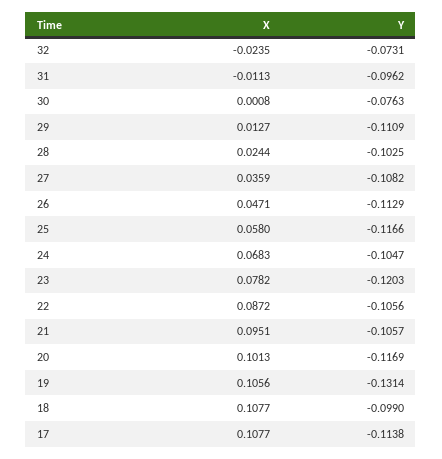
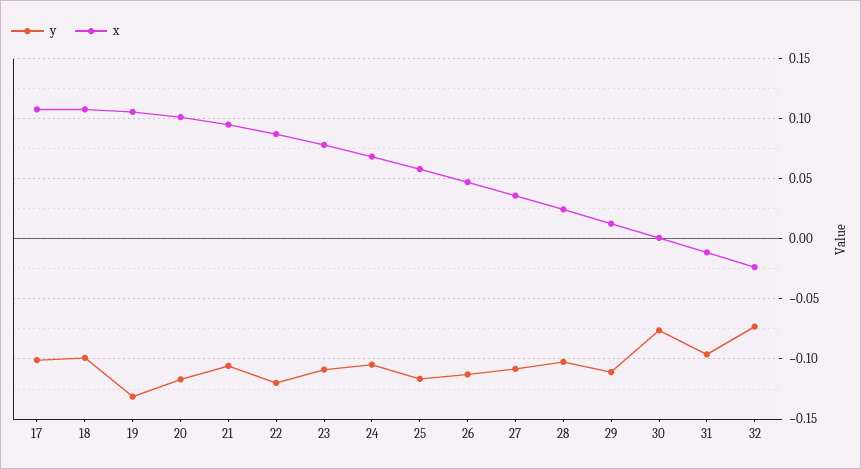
  {
    "X": {
      "32": -0.0235,
      "31": -0.0113,
      "30": 0.0008,
      "29": 0.0127,
      "28": 0.0244,
      "27": 0.0359,
      "26": 0.0471,
      "25": 0.058,
      "24": 0.0683,
      "23": 0.0782,
      "22": 0.0872,
      "21": 0.0951,
      "20": 0.1013,
      "19": 0.1056,
      "18": 0.1077,
      "17": 0.1077
    },
    "Y": {
      "32": -0.0731,
      "31": -0.0962,
      "30": -0.0763,
      "29": -0.1109,
      "28": -0.1025,
      "27": -0.1082,
      "26": -0.1129,
      "25": -0.1166,
      "24": -0.1047,
-     "23": -0.1203,
+     "23": -0.11,
-     "22": -0.1056,
+     "22": -0.12,
      "21": -0.1057,
      "20": -0.1169,
      "19": -0.1314,
      "18": -0.099,
-     "17": -0.1138
+     "17": -0.1
    }
  }

